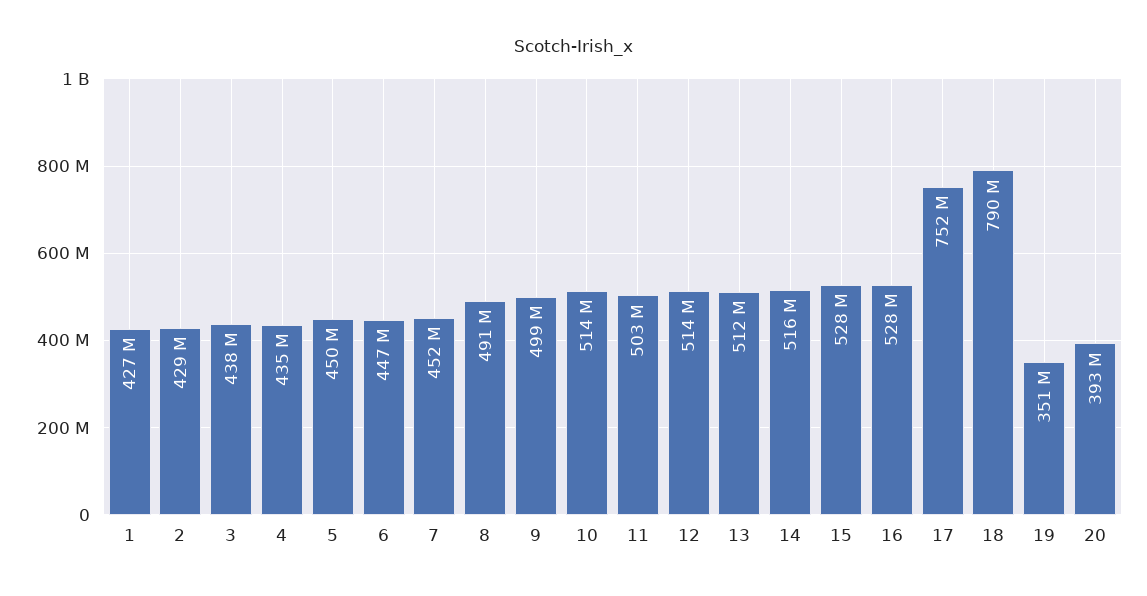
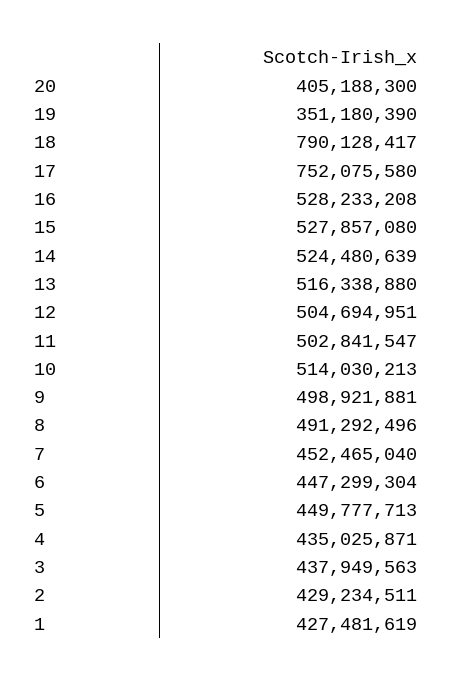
  {
    "1": 427481619,
    "2": 429234511,
    "3": 437949563,
    "4": 435025871,
    "5": 449777713,
    "6": 447299304,
    "7": 452465040,
    "8": 491292496,
    "9": 498921881,
    "10": 514030213,
    "11": 502841547,
-   "12": 514000000,
+   "12": 504694951,
-   "13": 512000000,
+   "13": 516338880,
-   "14": 516000000,
+   "14": 524480639,
    "15": 527857080,
    "16": 528233208,
    "17": 752075580,
    "18": 790128417,
    "19": 351180390,
-   "20": 393000000
+   "20": 405188300
  }

